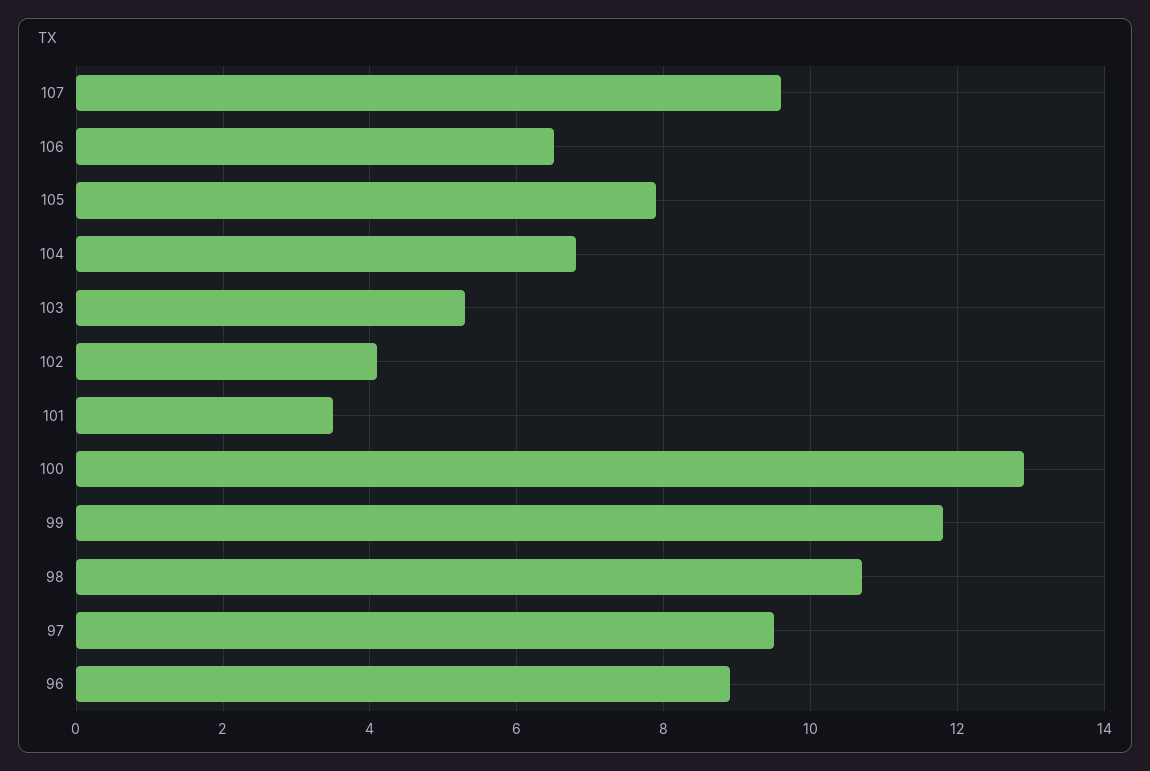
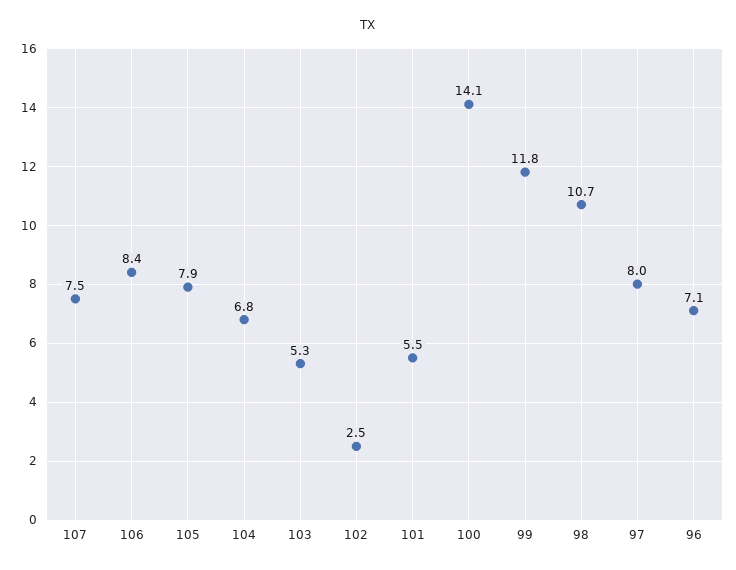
  {
-   "107": 9.5,
+   "107": 7.5,
-   "106": 6.5,
+   "106": 8.4,
    "105": 7.9,
    "104": 6.8,
    "103": 5.3,
-   "102": 4,
+   "102": 2.5,
-   "101": 3.5,
+   "101": 5.5,
-   "100": 13,
+   "100": 14.1,
    "99": 11.8,
    "98": 10.7,
-   "97": 9.5,
+   "97": 8,
-   "96": 9
+   "96": 7.1
  }

